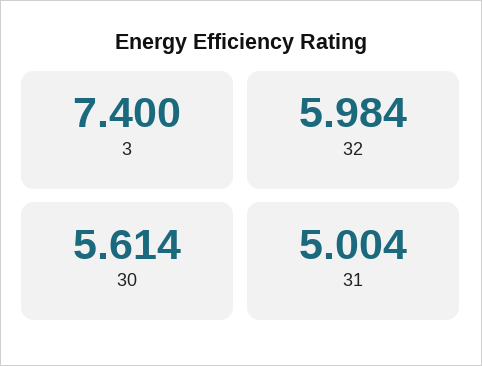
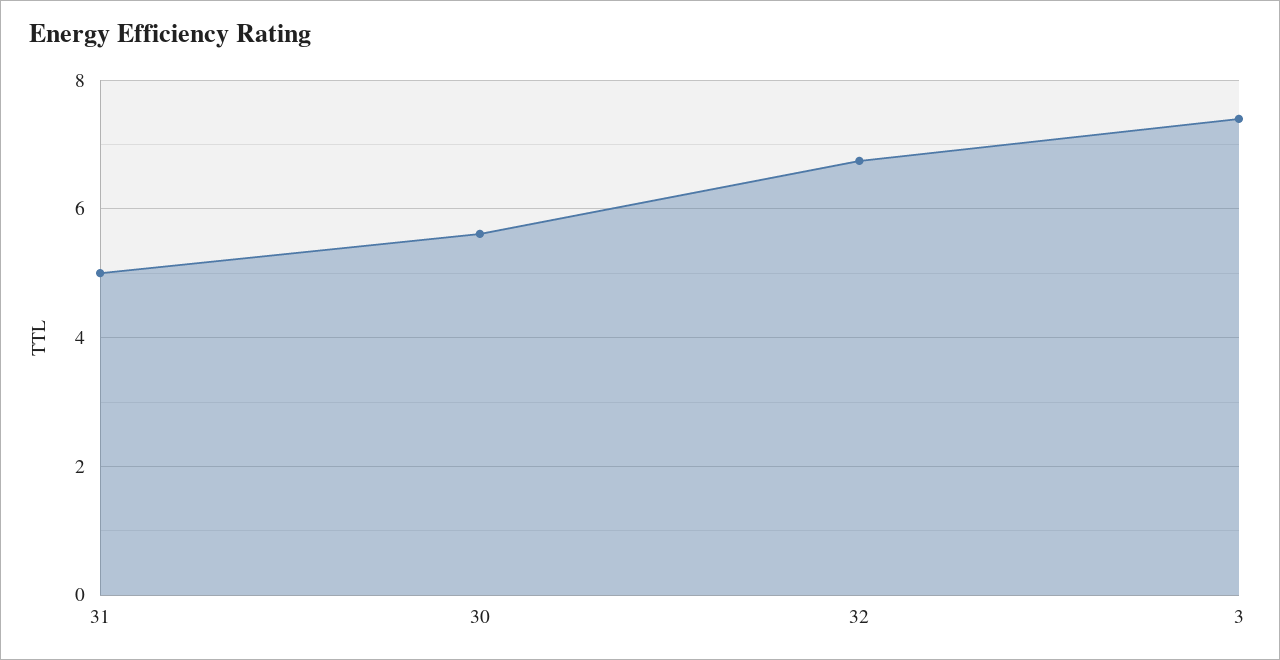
  {
    "3": 7.4,
-   "32": 5.984,
+   "32": 6.8,
    "30": 5.614,
    "31": 5.004
  }

